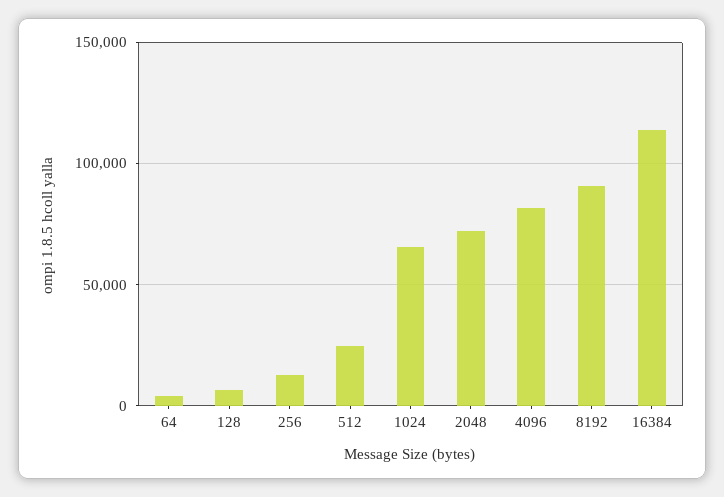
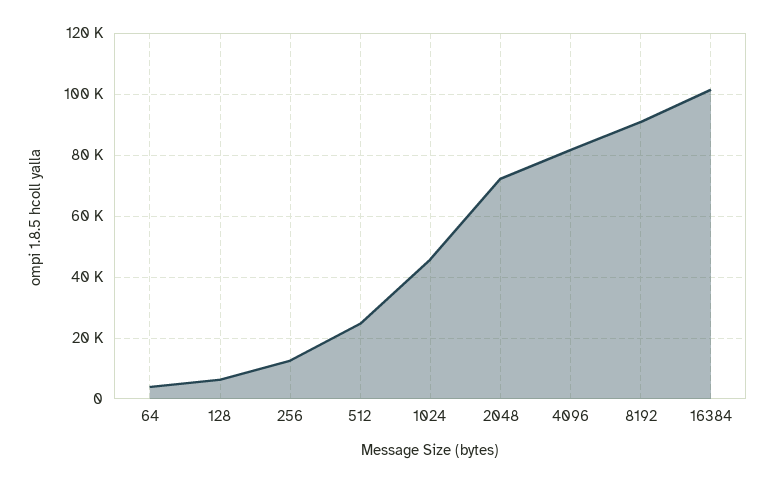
  {
    "64": 4000,
    "128": 6000,
    "256": 12000,
    "512": 24000,
-   "1024": 65000,
+   "1024": 46000,
    "2048": 72000,
    "4096": 82000,
    "8192": 90000,
-   "16384": 115000
+   "16384": 102000
  }

